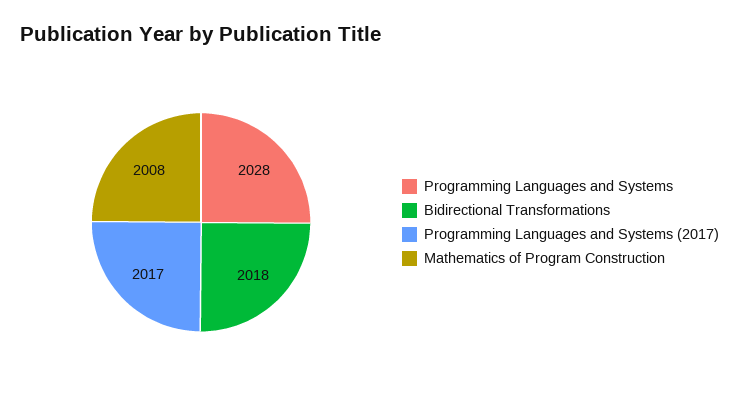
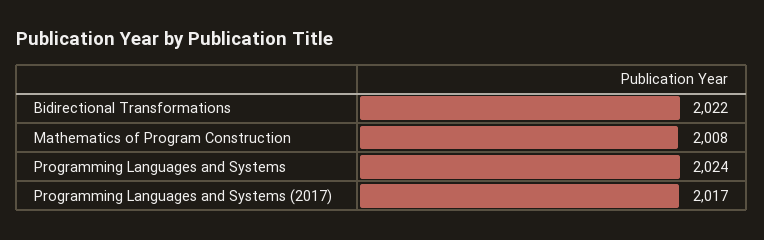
  {
-   "Programming Languages and Systems": 2028,
+   "Programming Languages and Systems": 2024,
-   "Bidirectional Transformations": 2018,
+   "Bidirectional Transformations": 2022,
    "Programming Languages and Systems (2017)": 2017,
    "Mathematics of Program Construction": 2008
  }

